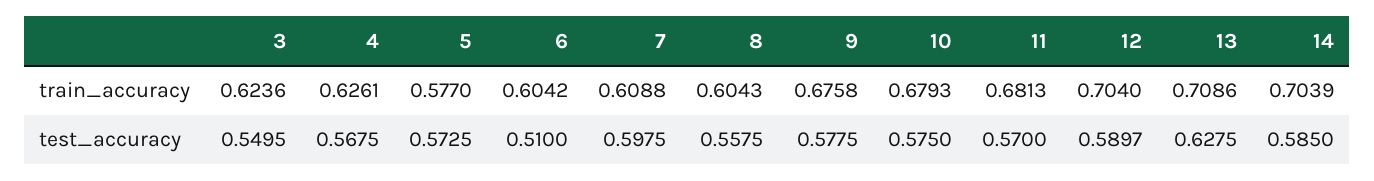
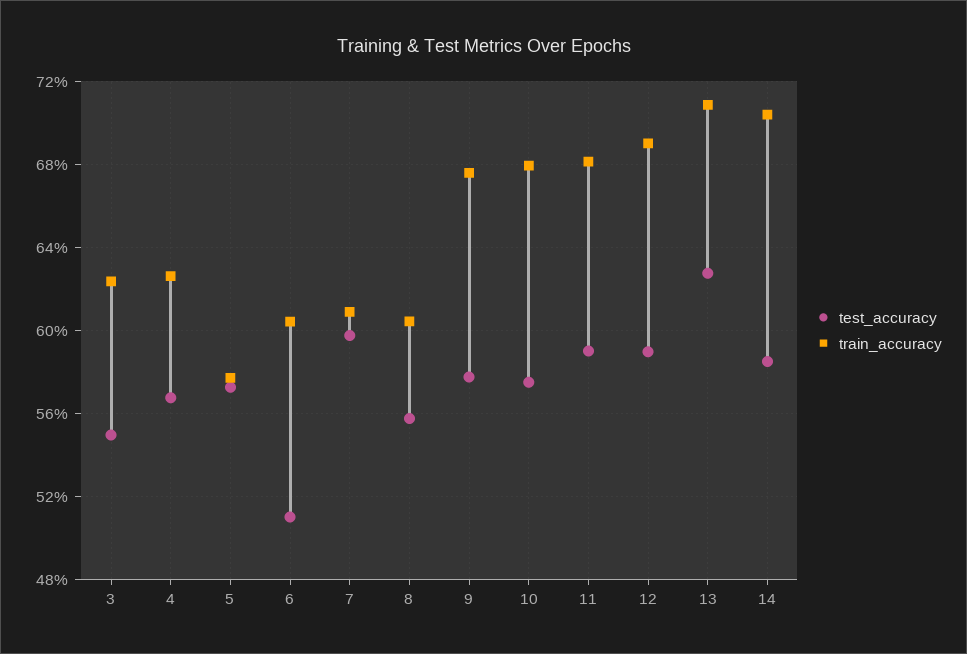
  {
    "train_accuracy": {
      "3": 0.6236,
      "4": 0.6261,
      "5": 0.577,
      "6": 0.6042,
      "7": 0.6088,
      "8": 0.6043,
      "9": 0.6758,
      "10": 0.6793,
      "11": 0.6813,
-     "12": 0.704,
+     "12": 0.69,
      "13": 0.7086,
      "14": 0.7039
    },
    "test_accuracy": {
      "3": 0.5495,
      "4": 0.5675,
      "5": 0.5725,
      "6": 0.51,
      "7": 0.5975,
      "8": 0.5575,
      "9": 0.5775,
      "10": 0.575,
-     "11": 0.57,
+     "11": 0.59,
      "12": 0.5897,
      "13": 0.6275,
      "14": 0.585
    }
  }

